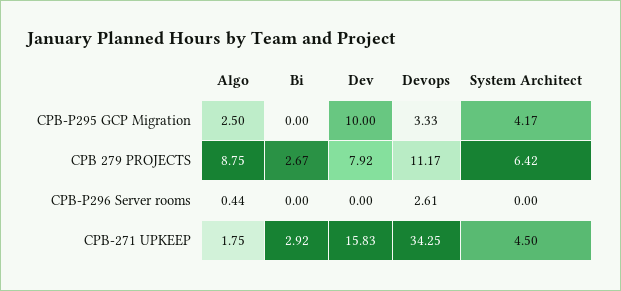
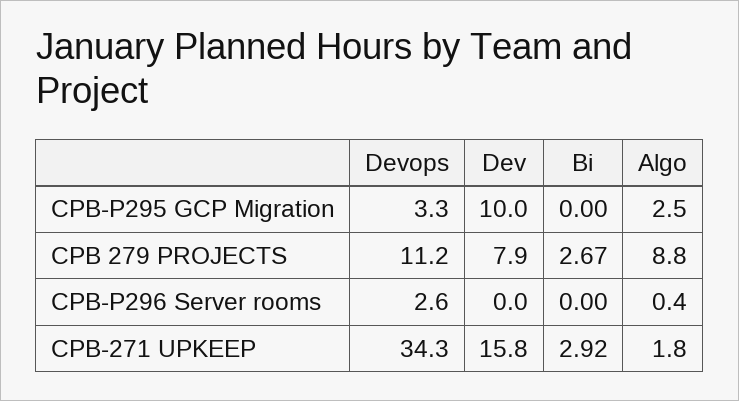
  {
    "Algo": {
      "CPB-P295 GCP Migration": 2.5,
      "CPB 279 PROJECTS": 8.75,
      "CPB-P296 Server rooms": 0.44,
      "CPB-271 UPKEEP": 1.75
    },
    "Bi": {
      "CPB-P295 GCP Migration": 0,
      "CPB 279 PROJECTS": 2.67,
      "CPB-P296 Server rooms": 0,
      "CPB-271 UPKEEP": 2.92
    },
    "Dev": {
      "CPB-P295 GCP Migration": 10,
      "CPB 279 PROJECTS": 7.92,
      "CPB-P296 Server rooms": 0,
      "CPB-271 UPKEEP": 15.83
    },
    "Devops": {
      "CPB-P295 GCP Migration": 3.33,
      "CPB 279 PROJECTS": 11.17,
      "CPB-P296 Server rooms": 2.61,
      "CPB-271 UPKEEP": 34.25
-   },
+   }
-   "System Architect": {
-     "CPB-P295 GCP Migration": 4.17,
-     "CPB 279 PROJECTS": 6.42,
-     "CPB-P296 Server rooms": 0,
-     "CPB-271 UPKEEP": 4.5
-   }
  }

